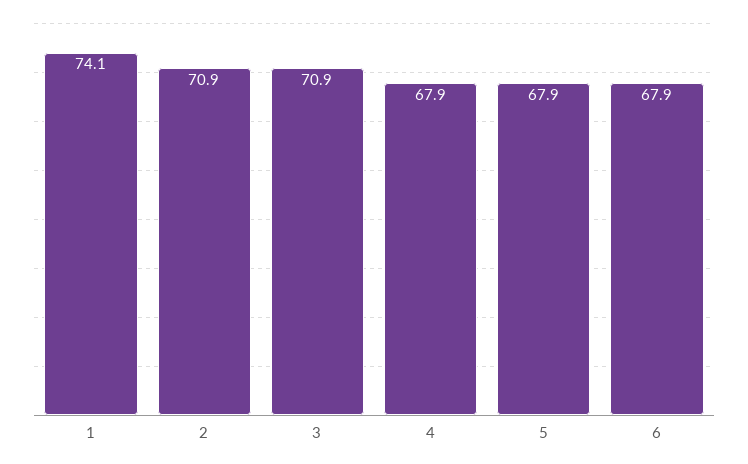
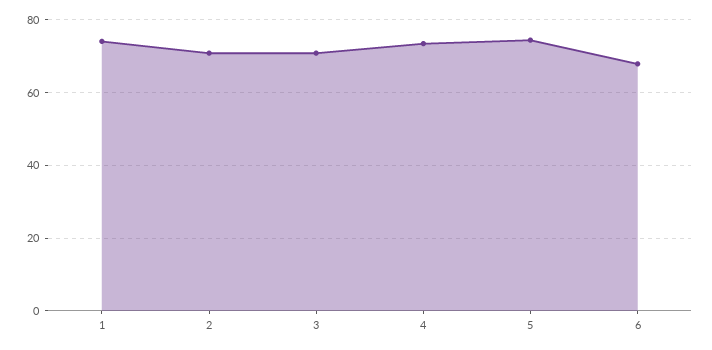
  {
    "1": 74.1,
    "2": 70.9,
    "3": 70.9,
-   "4": 67.9,
+   "4": 74,
-   "5": 67.9,
+   "5": 74,
    "6": 67.9
  }

